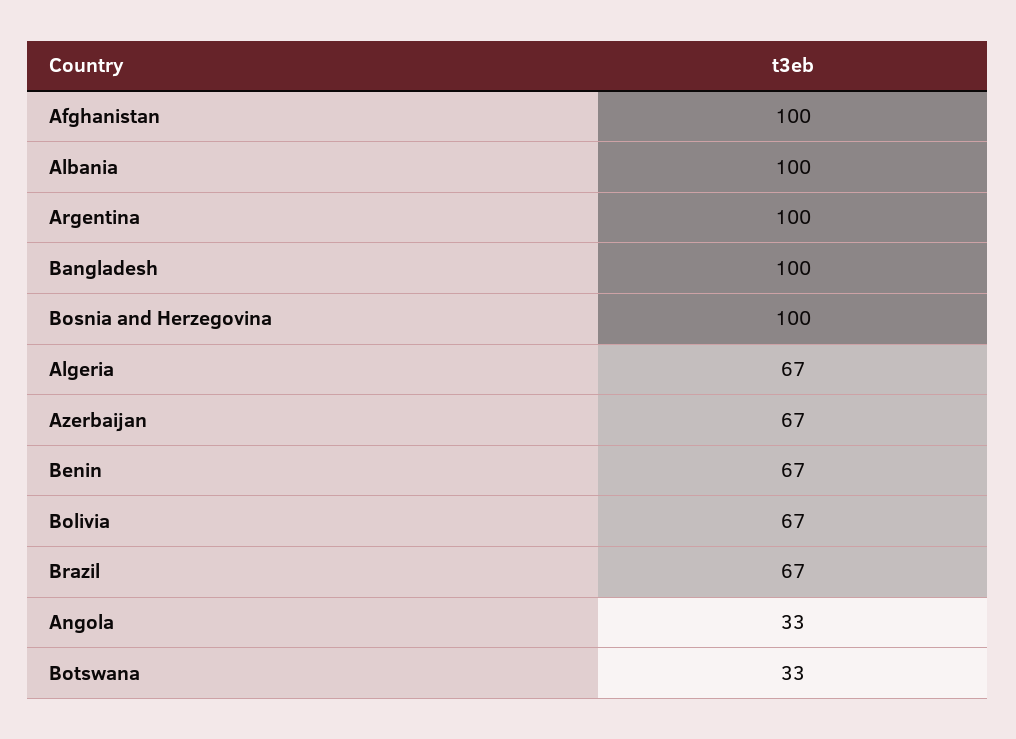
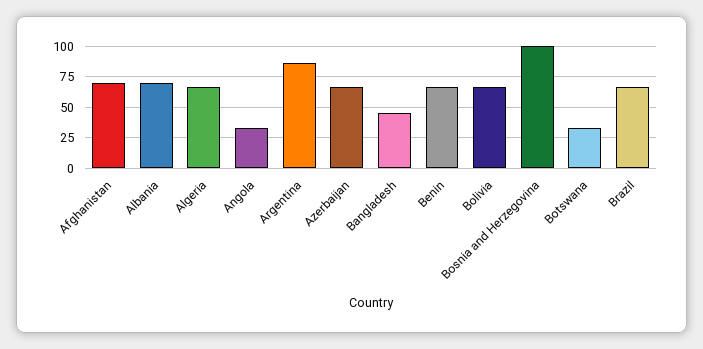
  {
-   "Afghanistan": 100,
+   "Afghanistan": 70,
-   "Albania": 100,
+   "Albania": 70,
-   "Argentina": 100,
+   "Argentina": 85,
-   "Bangladesh": 100,
+   "Bangladesh": 45,
    "Bosnia and Herzegovina": 100,
    "Algeria": 67,
    "Azerbaijan": 67,
    "Benin": 67,
    "Bolivia": 67,
    "Brazil": 67,
    "Angola": 33,
    "Botswana": 33
  }

